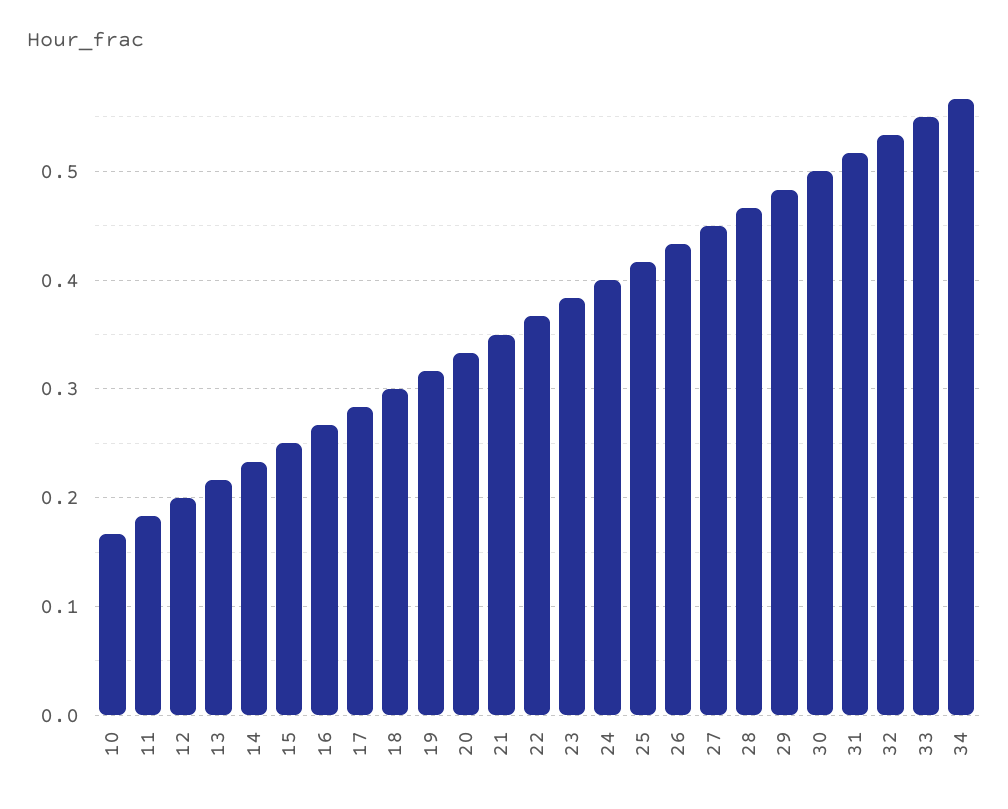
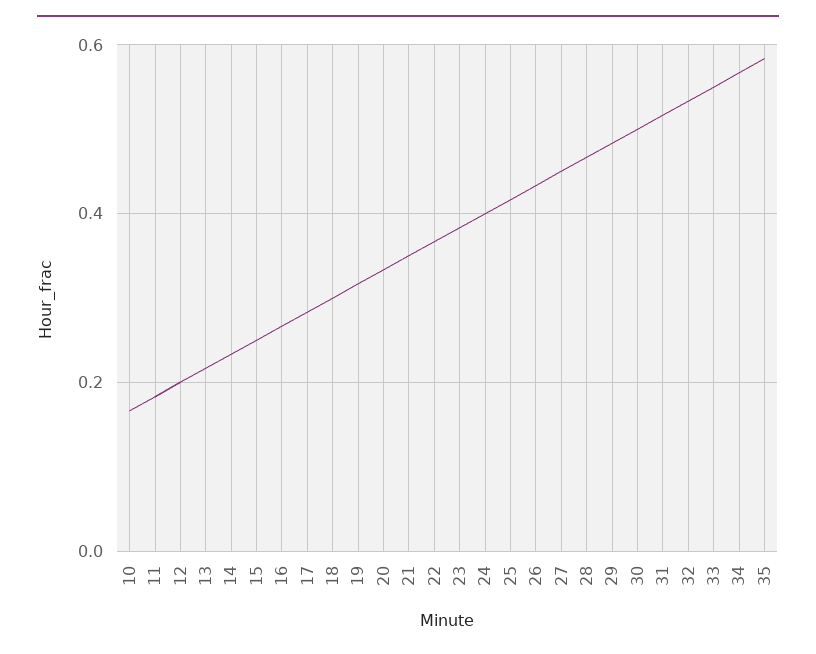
  {
    "10": 0.17,
    "11": 0.18,
    "12": 0.2,
    "13": 0.22,
    "14": 0.23,
    "15": 0.25,
    "16": 0.27,
    "17": 0.28,
    "18": 0.3,
    "19": 0.32,
    "20": 0.33,
    "21": 0.35,
    "22": 0.37,
    "23": 0.38,
    "24": 0.4,
    "25": 0.42,
    "26": 0.43,
    "27": 0.45,
    "28": 0.47,
    "29": 0.48,
    "30": 0.5,
    "31": 0.52,
    "32": 0.53,
    "33": 0.55,
-   "34": 0.57
+   "34": 0.57,
+   "35": 0.58
  }

